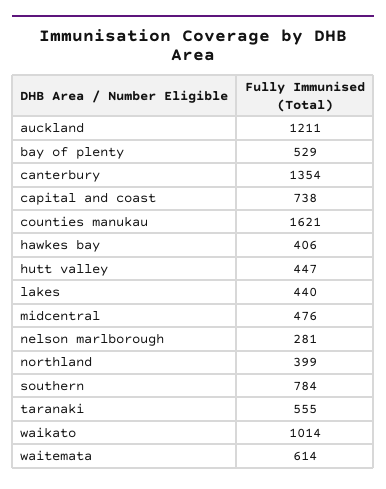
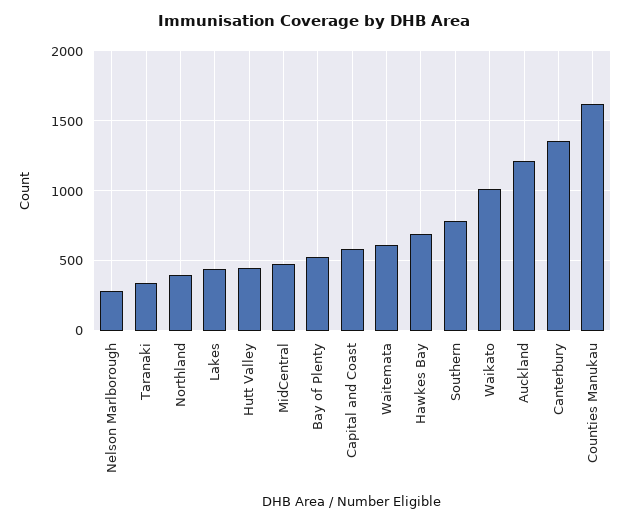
  {
    "auckland": 1211,
    "bay of plenty": 529,
    "canterbury": 1354,
-   "capital and coast": 738,
+   "capital and coast": 600,
    "counties manukau": 1621,
-   "hawkes bay": 406,
+   "hawkes bay": 700,
    "hutt valley": 447,
    "lakes": 440,
    "midcentral": 476,
    "nelson marlborough": 281,
    "northland": 399,
    "southern": 784,
-   "taranaki": 555,
+   "taranaki": 350,
    "waikato": 1014,
    "waitemata": 614
  }

